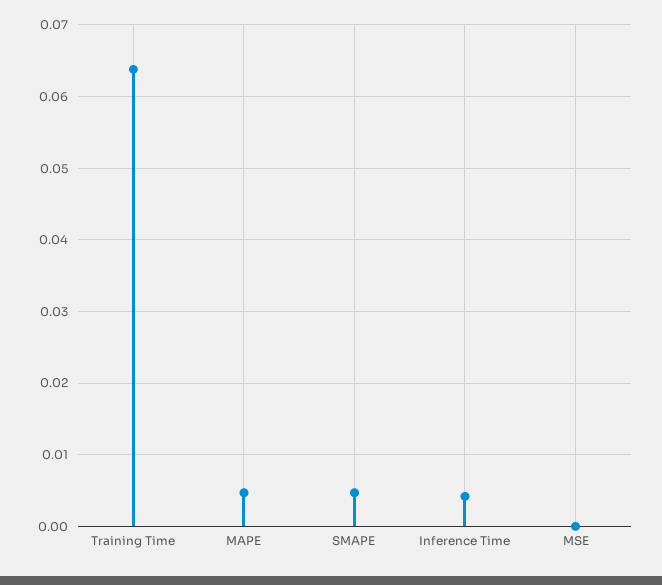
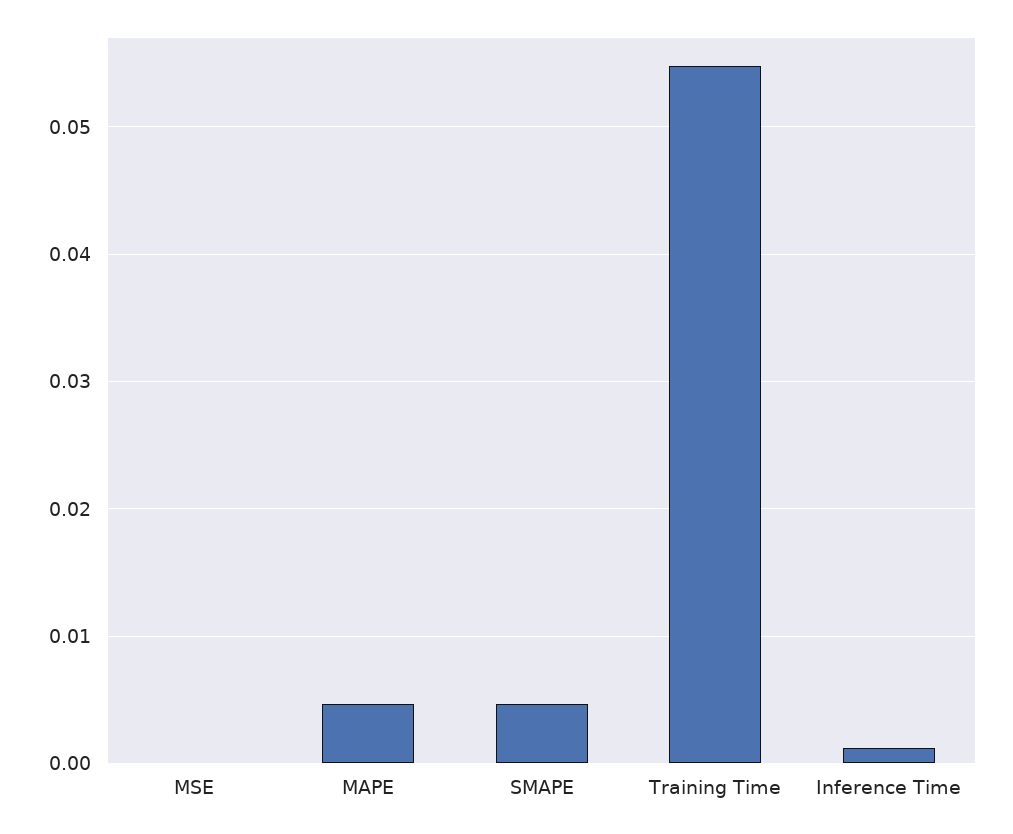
  {
-   "Training Time": 0.064,
+   "Training Time": 0.055,
    "MAPE": 0.005,
    "SMAPE": 0.005,
-   "Inference Time": 0.004,
+   "Inference Time": 0.001,
    "MSE": 0
  }

